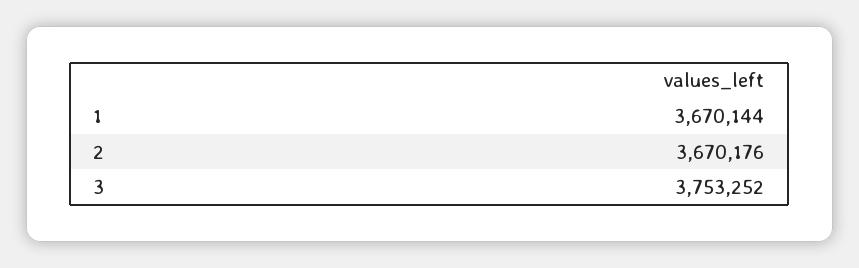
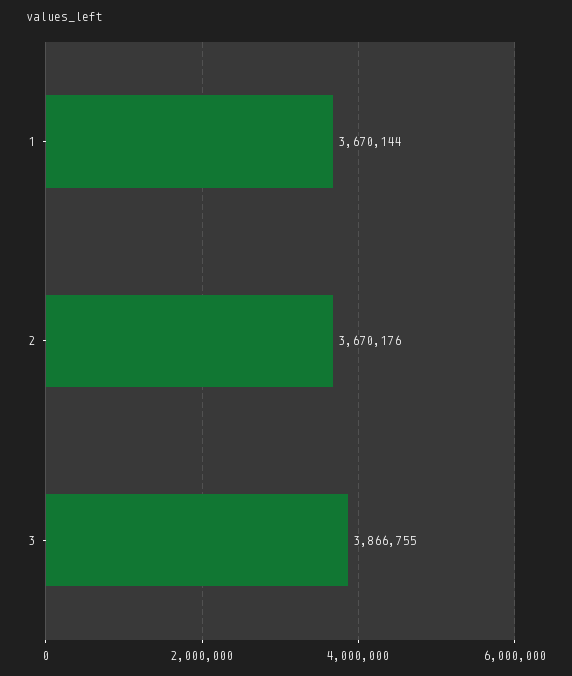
  {
    "1": 3670144,
    "2": 3670176,
-   "3": 3753252
+   "3": 3866755
  }

